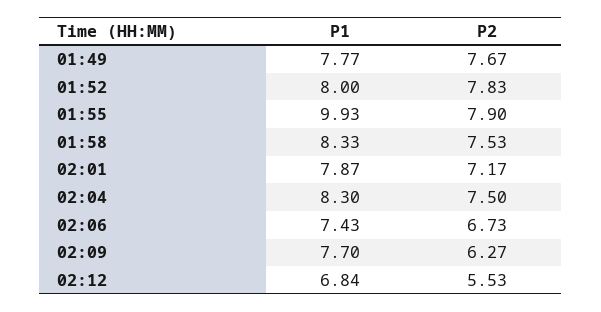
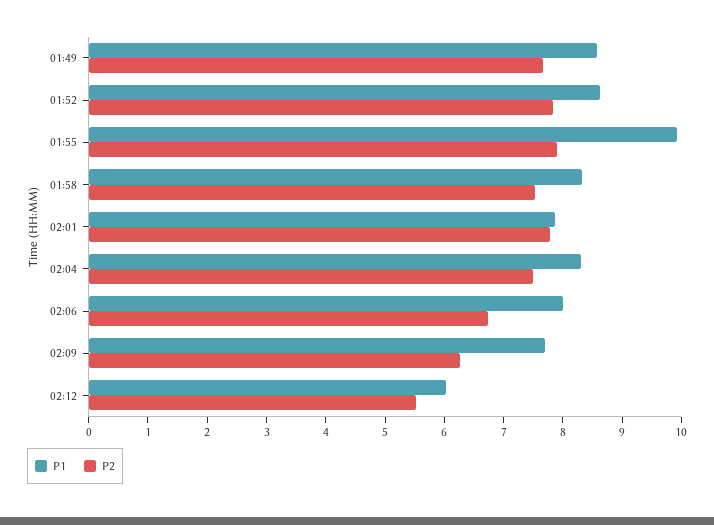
  {
    "P1": {
-     "01:49": 7.77,
+     "01:49": 8.6,
-     "01:52": 8,
+     "01:52": 8.6,
      "01:55": 9.93,
      "01:58": 8.33,
      "02:01": 7.87,
      "02:04": 8.3,
-     "02:06": 7.43,
+     "02:06": 8,
      "02:09": 7.7,
-     "02:12": 6.84
+     "02:12": 6
    },
    "P2": {
      "01:49": 7.67,
      "01:52": 7.83,
      "01:55": 7.9,
      "01:58": 7.53,
-     "02:01": 7.17,
+     "02:01": 7.8,
      "02:04": 7.5,
      "02:06": 6.73,
      "02:09": 6.27,
      "02:12": 5.53
    }
  }

